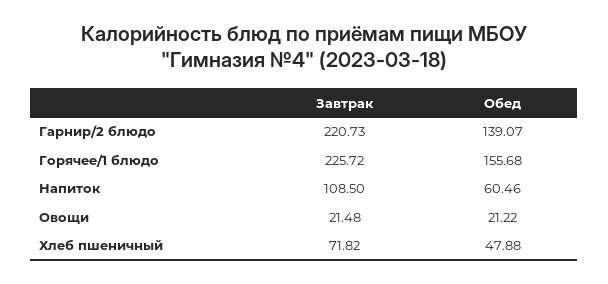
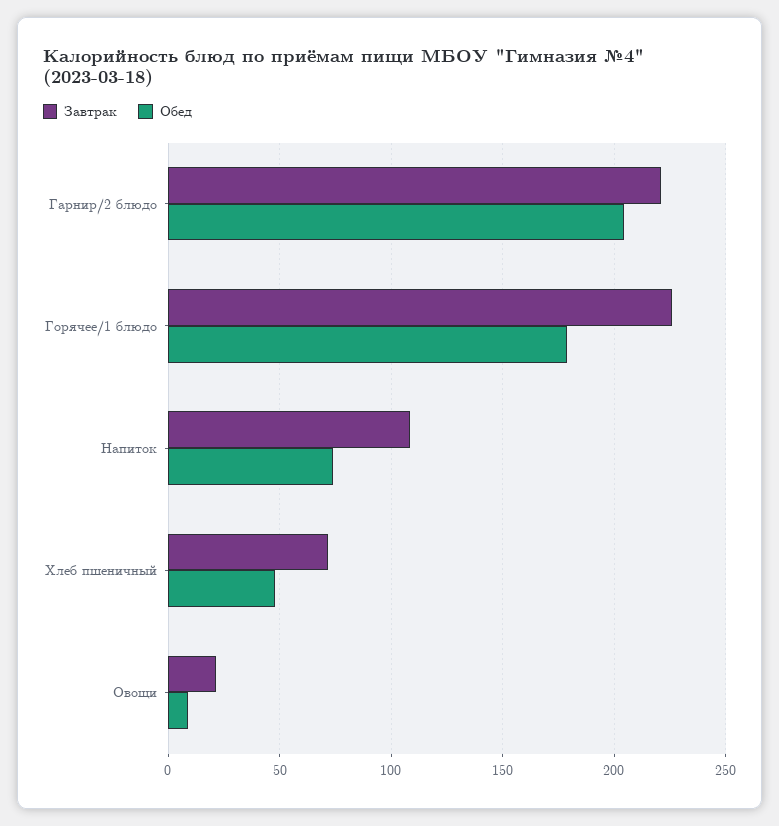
  {
    "Завтрак": {
      "Гарнир/2 блюдо": 220.73,
      "Горячее/1 блюдо": 225.72,
      "Напиток": 108.5,
      "Овощи": 21.48,
      "Хлеб пшеничный": 71.82
    },
    "Обед": {
-     "Гарнир/2 блюдо": 139.07,
+     "Гарнир/2 блюдо": 205,
-     "Горячее/1 блюдо": 155.68,
+     "Горячее/1 блюдо": 180,
-     "Напиток": 60.46,
+     "Напиток": 75,
-     "Овощи": 21.22,
+     "Овощи": 10,
      "Хлеб пшеничный": 47.88
    }
  }

